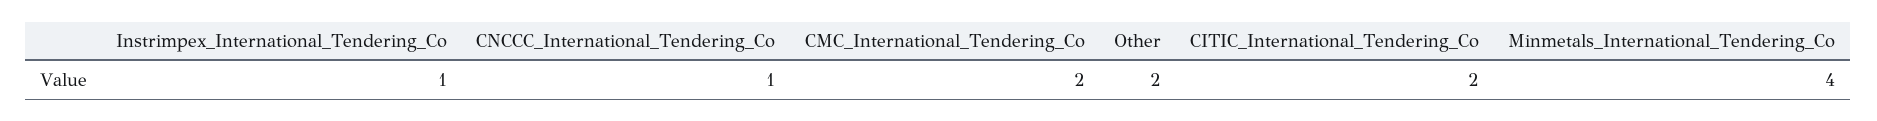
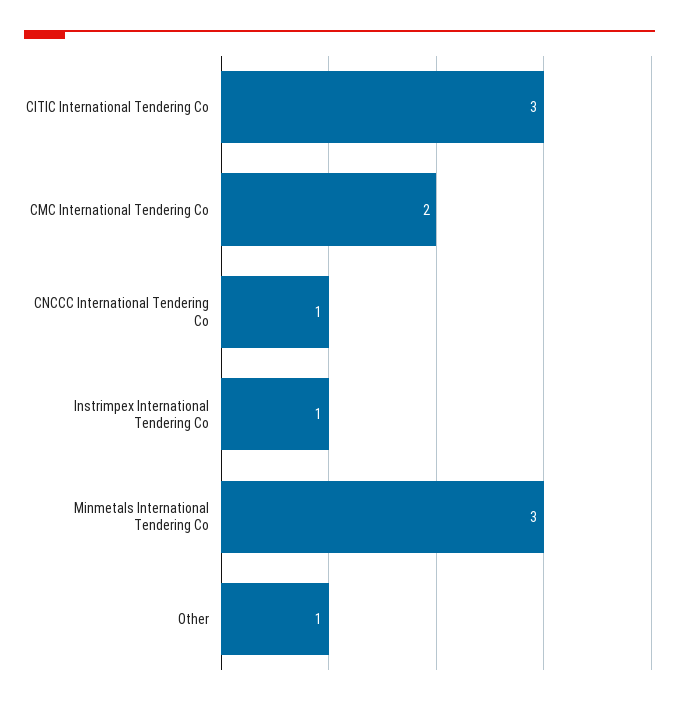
  {
    "Instrimpex_International_Tendering_Co": 1,
    "CNCCC_International_Tendering_Co": 1,
    "CMC_International_Tendering_Co": 2,
-   "Other": 2,
+   "Other": 1,
-   "CITIC_International_Tendering_Co": 2,
+   "CITIC_International_Tendering_Co": 3,
-   "Minmetals_International_Tendering_Co": 4
+   "Minmetals_International_Tendering_Co": 3
  }

